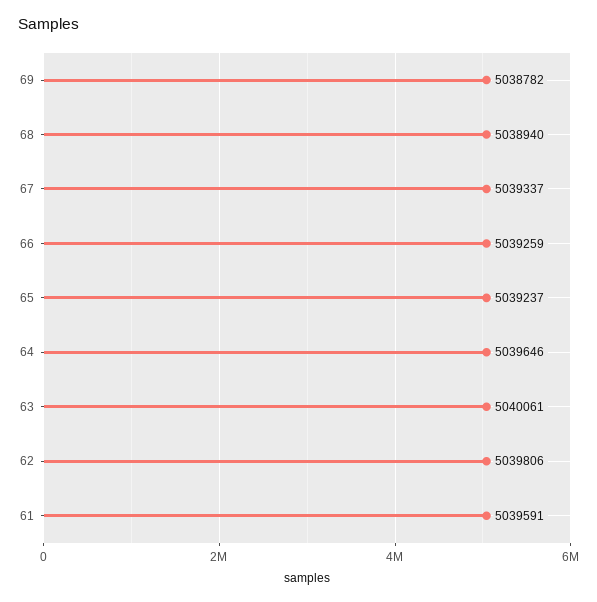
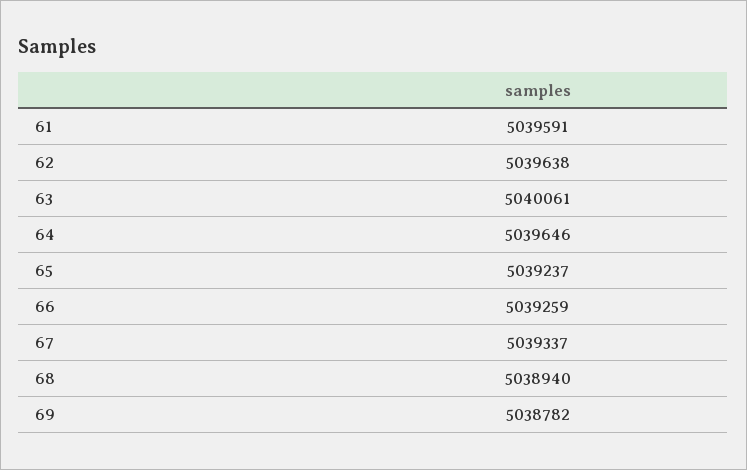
  {
    "69": 5038782,
    "68": 5038940,
    "67": 5039337,
    "66": 5039259,
    "65": 5039237,
    "64": 5039646,
    "63": 5040061,
-   "62": 5039806,
+   "62": 5039638,
    "61": 5039591
  }

